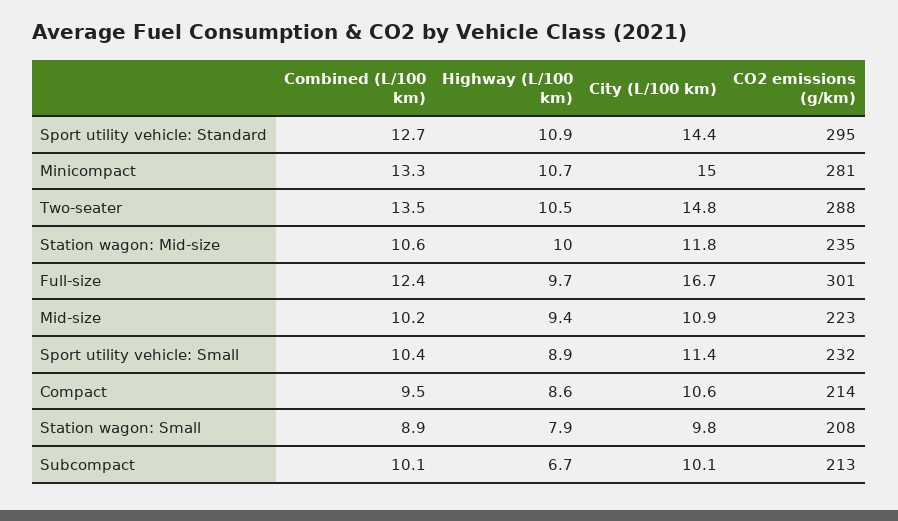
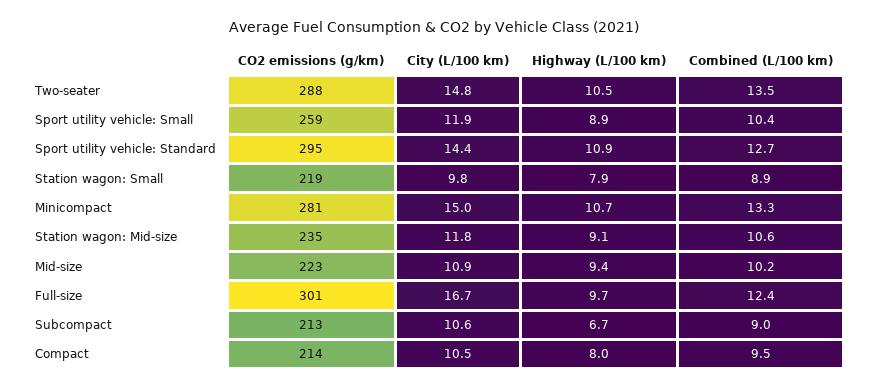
  {
    "Combined (L/100 km)": {
      "Sport utility vehicle: Standard": 12.7,
      "Minicompact": 13.3,
      "Two-seater": 13.5,
      "Station wagon: Mid-size": 10.6,
      "Full-size": 12.4,
      "Mid-size": 10.2,
      "Sport utility vehicle: Small": 10.4,
      "Compact": 9.5,
      "Station wagon: Small": 8.9,
-     "Subcompact": 10.1
+     "Subcompact": 9
    },
    "Highway (L/100 km)": {
      "Sport utility vehicle: Standard": 10.9,
      "Minicompact": 10.7,
      "Two-seater": 10.5,
-     "Station wagon: Mid-size": 10,
+     "Station wagon: Mid-size": 9.1,
      "Full-size": 9.7,
      "Mid-size": 9.4,
      "Sport utility vehicle: Small": 8.9,
-     "Compact": 8.6,
+     "Compact": 8,
      "Station wagon: Small": 7.9,
      "Subcompact": 6.7
    },
    "City (L/100 km)": {
      "Sport utility vehicle: Standard": 14.4,
      "Minicompact": 15,
      "Two-seater": 14.8,
      "Station wagon: Mid-size": 11.8,
      "Full-size": 16.7,
      "Mid-size": 10.9,
-     "Sport utility vehicle: Small": 11.4,
+     "Sport utility vehicle: Small": 11.9,
-     "Compact": 10.6,
+     "Compact": 10.5,
      "Station wagon: Small": 9.8,
-     "Subcompact": 10.1
+     "Subcompact": 10.6
    },
    "CO2 emissions (g/km)": {
      "Sport utility vehicle: Standard": 295,
      "Minicompact": 281,
      "Two-seater": 288,
      "Station wagon: Mid-size": 235,
      "Full-size": 301,
      "Mid-size": 223,
-     "Sport utility vehicle: Small": 232,
+     "Sport utility vehicle: Small": 259,
      "Compact": 214,
-     "Station wagon: Small": 208,
+     "Station wagon: Small": 219,
      "Subcompact": 213
    }
  }

